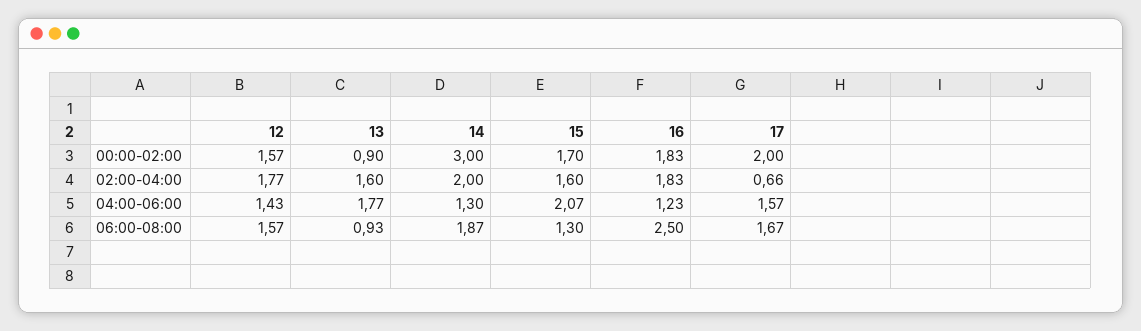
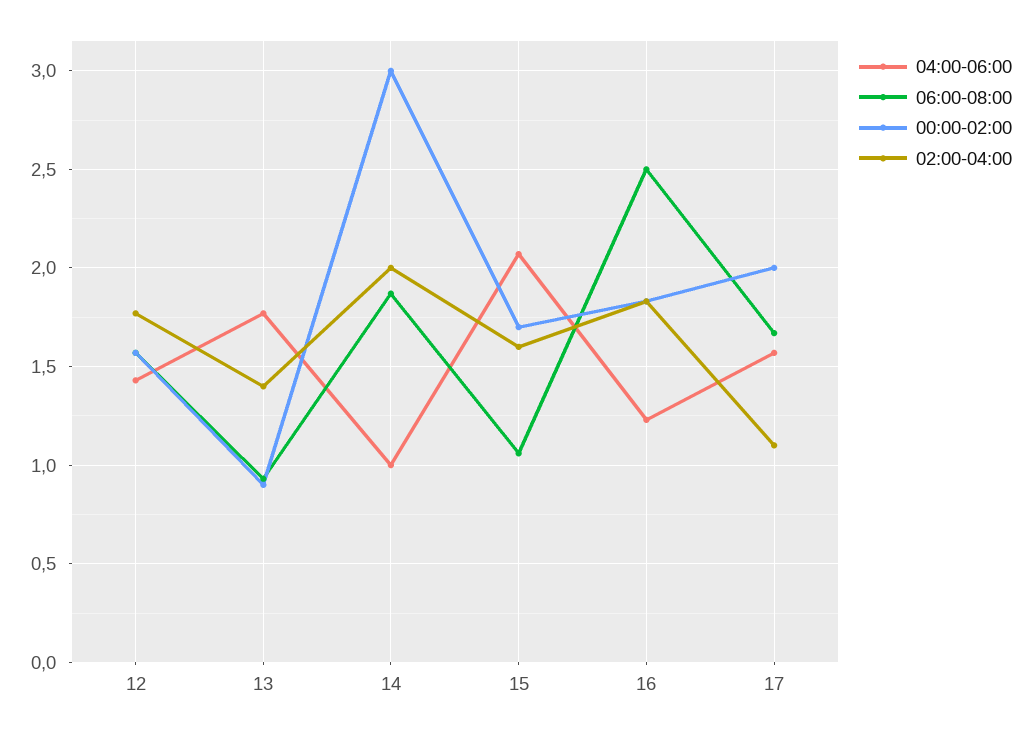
  {
    "00:00-02:00": {
      "12": 1.57,
      "13": 0.9,
      "14": 3,
      "15": 1.7,
      "16": 1.83,
      "17": 2
    },
    "02:00-04:00": {
      "12": 1.77,
-     "13": 1.6,
+     "13": 1.4,
      "14": 2,
      "15": 1.6,
      "16": 1.83,
-     "17": 0.66
+     "17": 1.1
    },
    "04:00-06:00": {
      "12": 1.43,
      "13": 1.77,
-     "14": 1.3,
+     "14": 1,
      "15": 2.07,
      "16": 1.23,
      "17": 1.57
    },
    "06:00-08:00": {
      "12": 1.57,
      "13": 0.93,
      "14": 1.87,
-     "15": 1.3,
+     "15": 1.05,
      "16": 2.5,
      "17": 1.67
    }
  }

